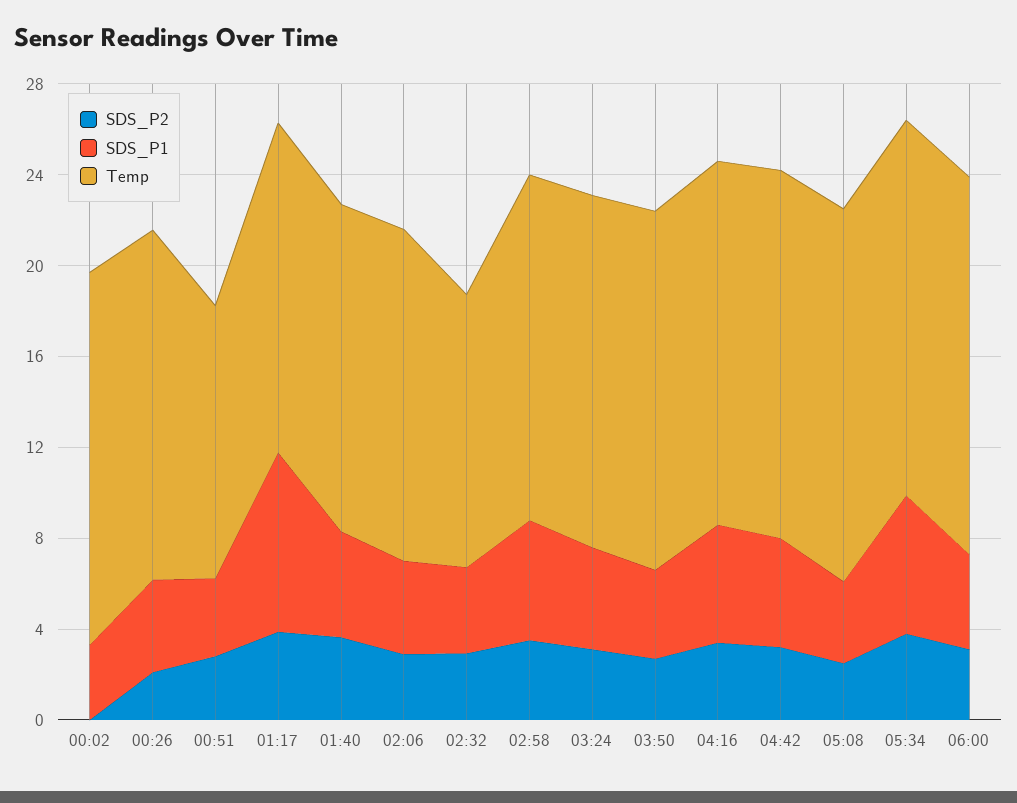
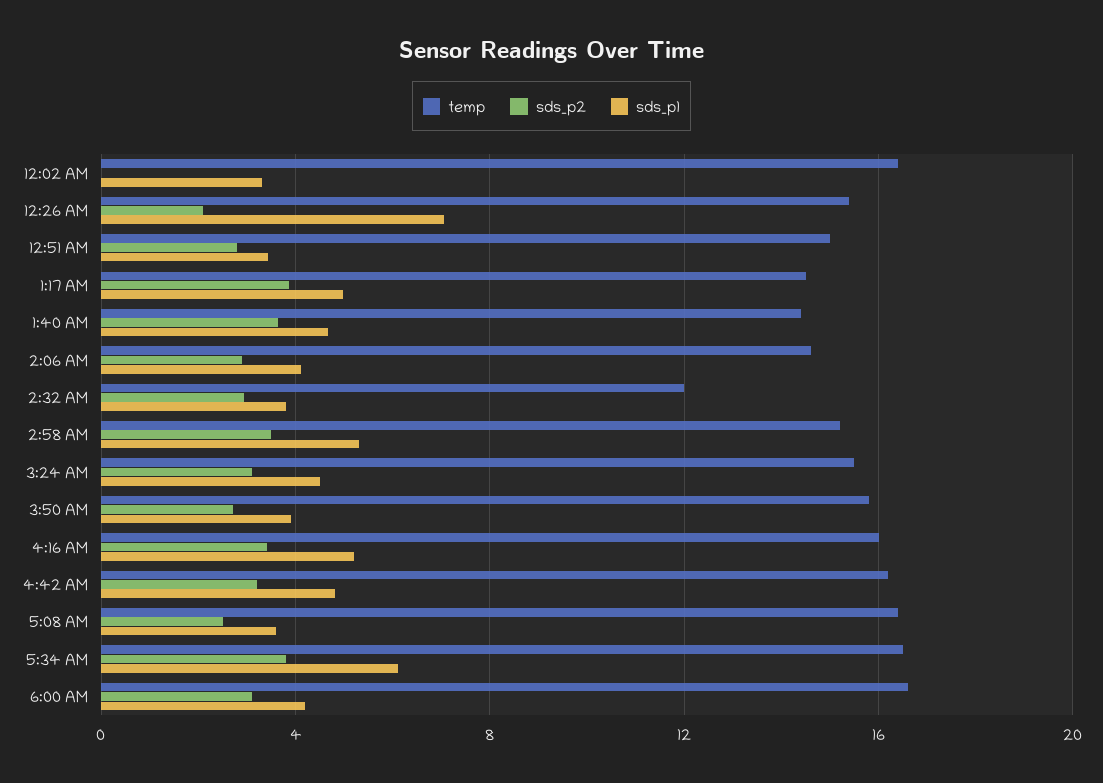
  {
    "SDS_P2": {
      "00:02": 0,
      "00:26": 2,
      "00:51": 3,
      "01:17": 4,
      "01:40": 3.5,
      "02:06": 3,
      "02:32": 3,
      "02:58": 3.5,
      "03:24": 3,
      "03:50": 2.5,
      "04:16": 3.5,
      "04:42": 3,
      "05:08": 2.5,
      "05:34": 4,
      "06:00": 3
    },
    "SDS_P1": {
      "00:02": 3.5,
-     "00:26": 4,
+     "00:26": 7,
      "00:51": 3.5,
-     "01:17": 8,
+     "01:17": 5,
      "01:40": 4.5,
      "02:06": 4,
      "02:32": 4,
      "02:58": 5.5,
      "03:24": 4.5,
      "03:50": 4,
      "04:16": 5,
      "04:42": 5,
      "05:08": 3.5,
      "05:34": 6,
      "06:00": 4
    },
    "Temp": {
      "00:02": 16.5,
      "00:26": 15.5,
-     "00:51": 12,
+     "00:51": 15,
      "01:17": 14.5,
      "01:40": 14.5,
      "02:06": 14.5,
      "02:32": 12,
      "02:58": 15,
      "03:24": 15.5,
      "03:50": 16,
      "04:16": 16,
      "04:42": 16,
      "05:08": 16.5,
      "05:34": 16.5,
      "06:00": 16.5
    }
  }

